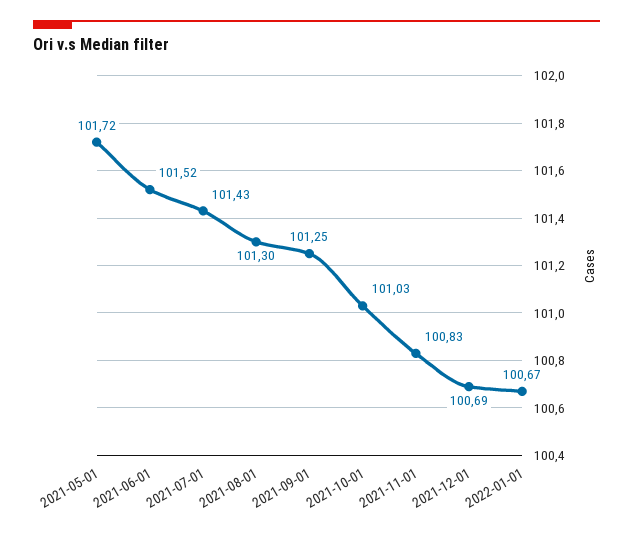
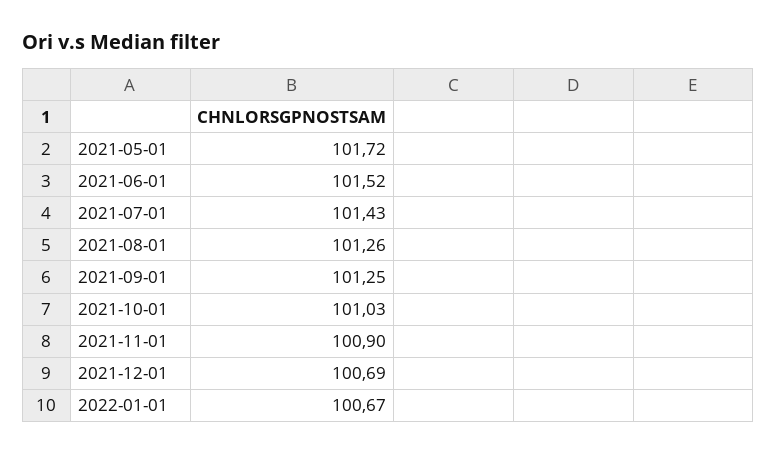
  {
    "2021-05-01": 101.72,
    "2021-06-01": 101.52,
    "2021-07-01": 101.43,
-   "2021-08-01": 101.3,
+   "2021-08-01": 101.26,
    "2021-09-01": 101.25,
    "2021-10-01": 101.03,
-   "2021-11-01": 100.83,
+   "2021-11-01": 100.9,
    "2021-12-01": 100.69,
    "2022-01-01": 100.67
  }

